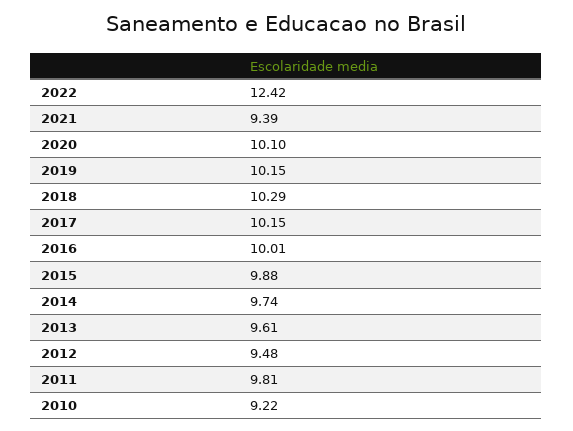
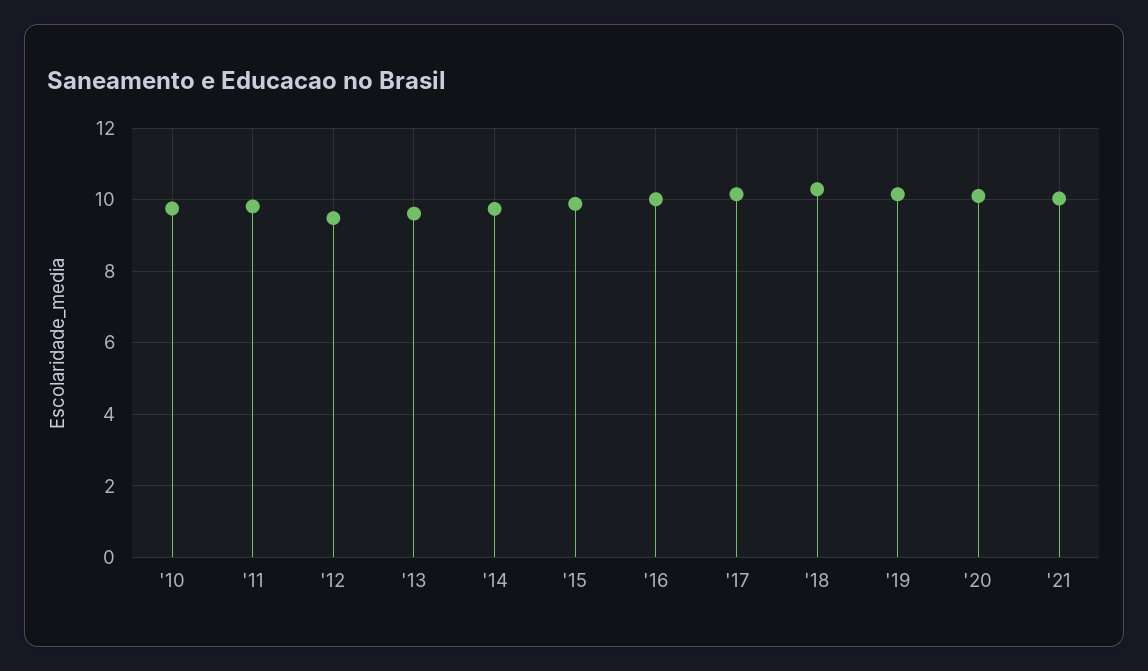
  {
-   "2022": 12.42,
-   "2021": 9.39,
+   "2021": 10,
    "2020": 10.1,
    "2019": 10.15,
    "2018": 10.29,
    "2017": 10.15,
    "2016": 10.01,
    "2015": 9.88,
    "2014": 9.74,
    "2013": 9.61,
    "2012": 9.48,
    "2011": 9.81,
-   "2010": 9.22
+   "2010": 9.8
  }

